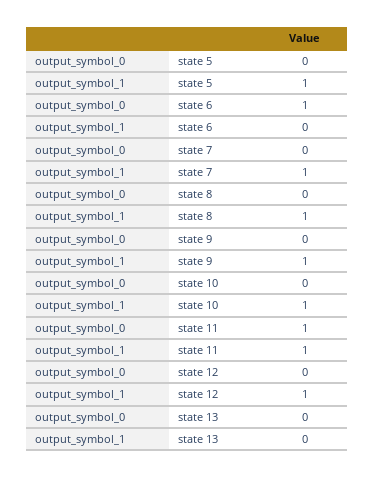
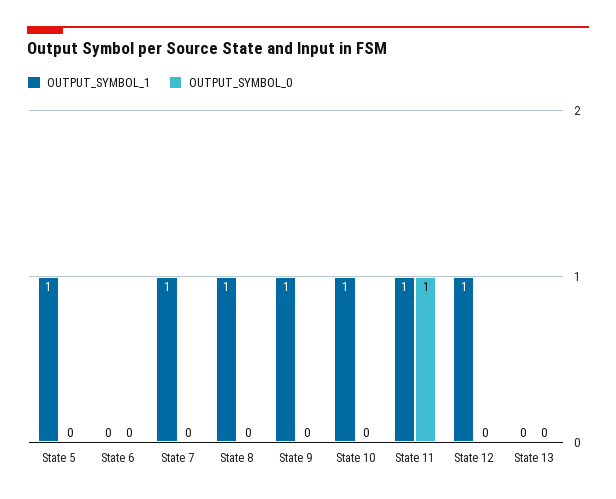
  {
    "output_symbol_0": {
      "state 5": 0,
-     "state 6": 1,
+     "state 6": 0,
      "state 7": 0,
      "state 8": 0,
      "state 9": 0,
      "state 10": 0,
      "state 11": 1,
      "state 12": 0,
      "state 13": 0
    },
    "output_symbol_1": {
      "state 5": 1,
      "state 6": 0,
      "state 7": 1,
      "state 8": 1,
      "state 9": 1,
      "state 10": 1,
      "state 11": 1,
      "state 12": 1,
      "state 13": 0
    }
  }

